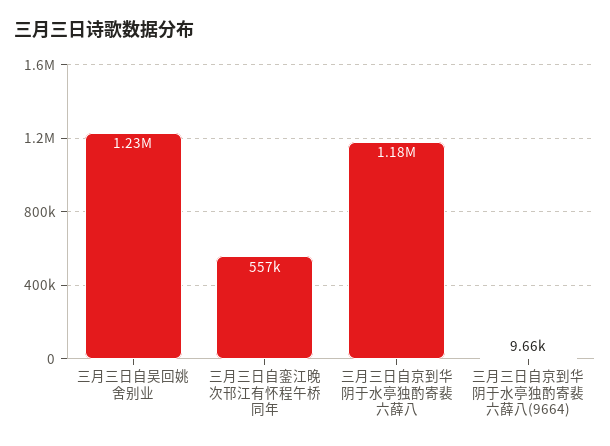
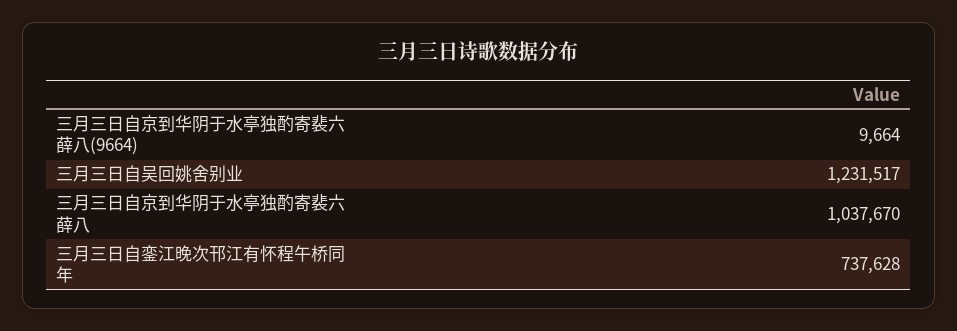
  {
    "三月三日自吴回姚舍别业": 1231517,
-   "三月三日自銮江晚次邗江有怀程午桥同年": 557000,
+   "三月三日自銮江晚次邗江有怀程午桥同年": 737628,
-   "三月三日自京到华阴于水亭独酌寄裴六薛八": 1180000,
+   "三月三日自京到华阴于水亭独酌寄裴六薛八": 1037670,
    "三月三日自京到华阴于水亭独酌寄裴六薛八(9664)": 9664
  }

